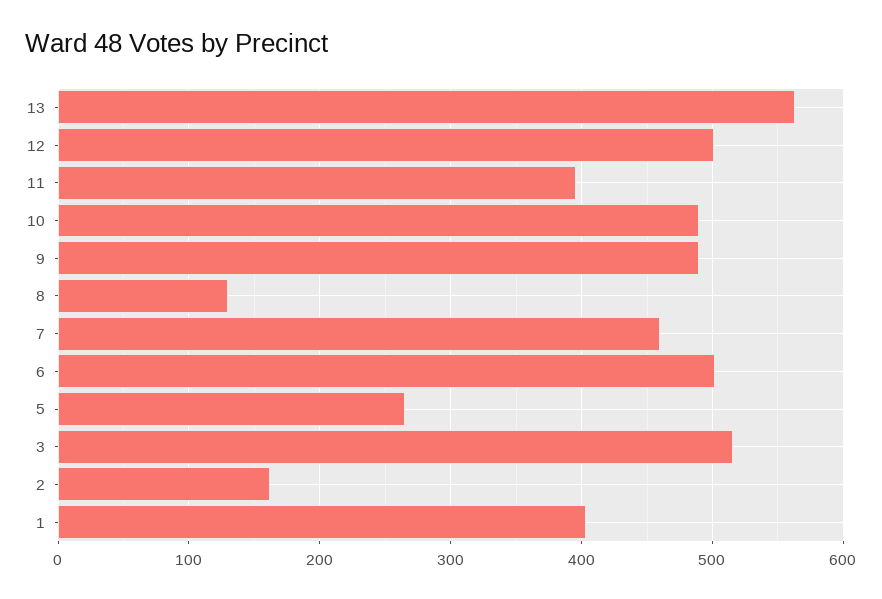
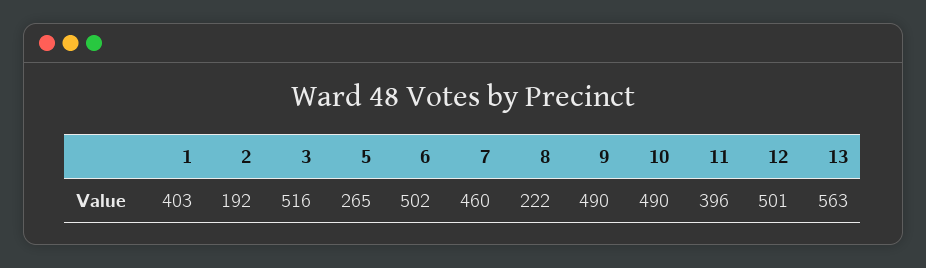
  {
    "13": 563,
    "12": 501,
    "11": 396,
    "10": 490,
    "9": 490,
-   "8": 130,
+   "8": 222,
    "7": 460,
    "6": 502,
    "5": 265,
    "3": 516,
-   "2": 160,
+   "2": 192,
    "1": 403
  }

